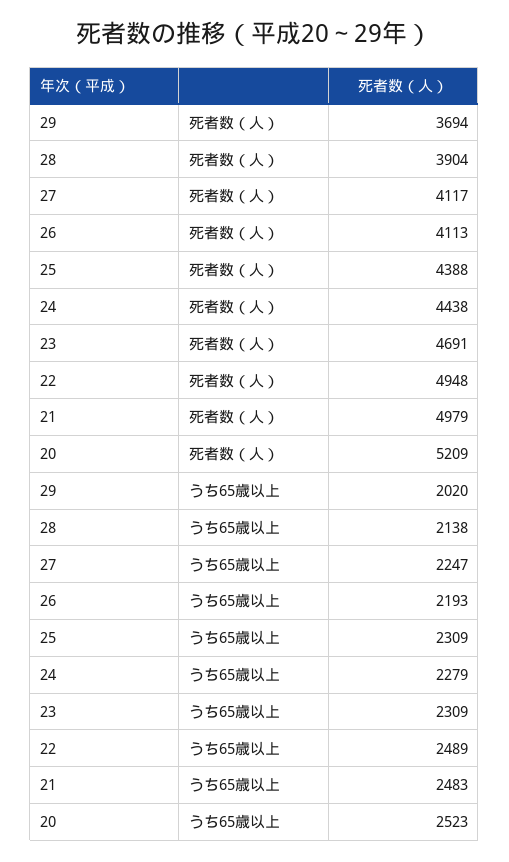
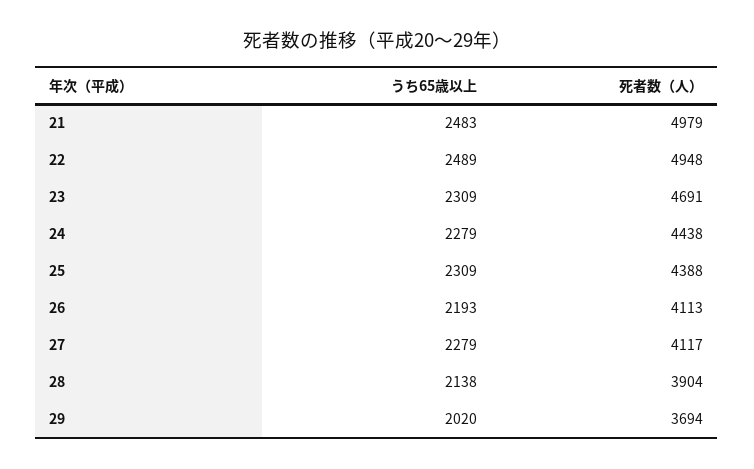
  {
    "29": {
      "死者数（人）": 3694,
      "うち65歳以上": 2020
    },
    "28": {
      "死者数（人）": 3904,
      "うち65歳以上": 2138
    },
    "27": {
      "死者数（人）": 4117,
-     "うち65歳以上": 2247
+     "うち65歳以上": 2279
    },
    "26": {
      "死者数（人）": 4113,
      "うち65歳以上": 2193
    },
    "25": {
      "死者数（人）": 4388,
      "うち65歳以上": 2309
    },
    "24": {
      "死者数（人）": 4438,
      "うち65歳以上": 2279
    },
    "23": {
      "死者数（人）": 4691,
      "うち65歳以上": 2309
    },
    "22": {
      "死者数（人）": 4948,
      "うち65歳以上": 2489
    },
    "21": {
      "死者数（人）": 4979,
      "うち65歳以上": 2483
-   },
+   }
-   "20": {
-     "死者数（人）": 5209,
-     "うち65歳以上": 2523
-   }
  }

